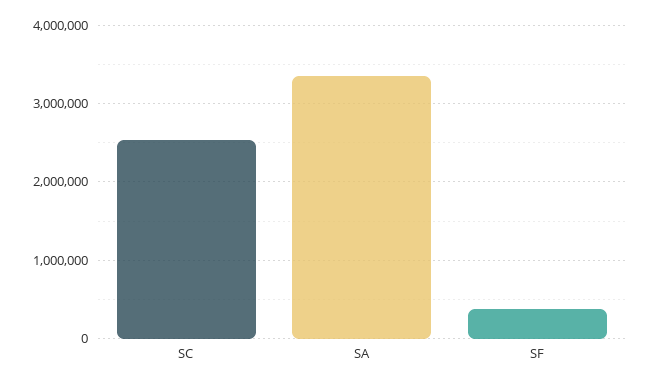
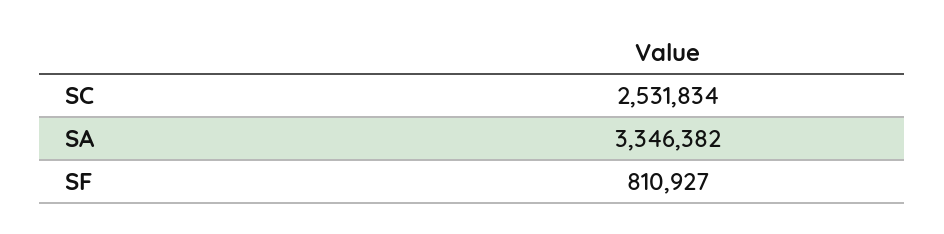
  {
    "SC": 2531834,
    "SA": 3346382,
-   "SF": 400000
+   "SF": 810927
  }

